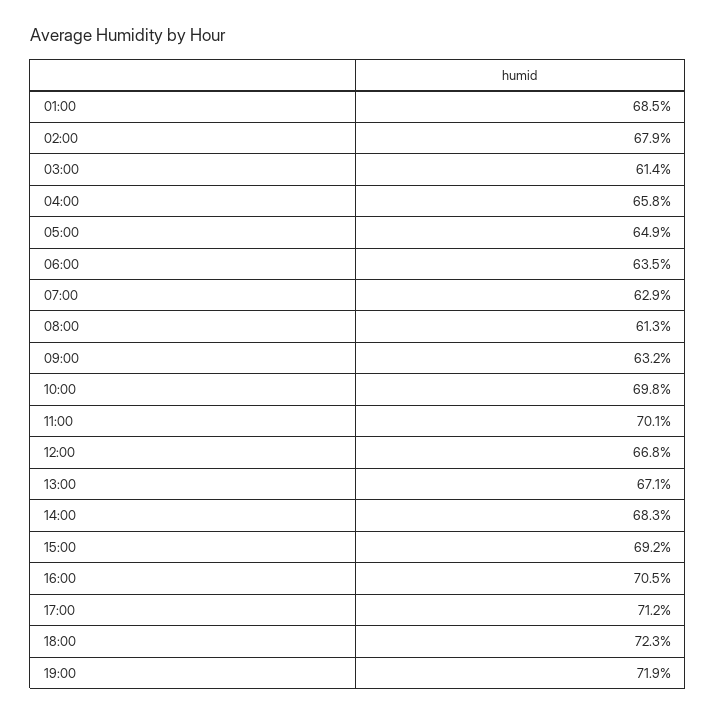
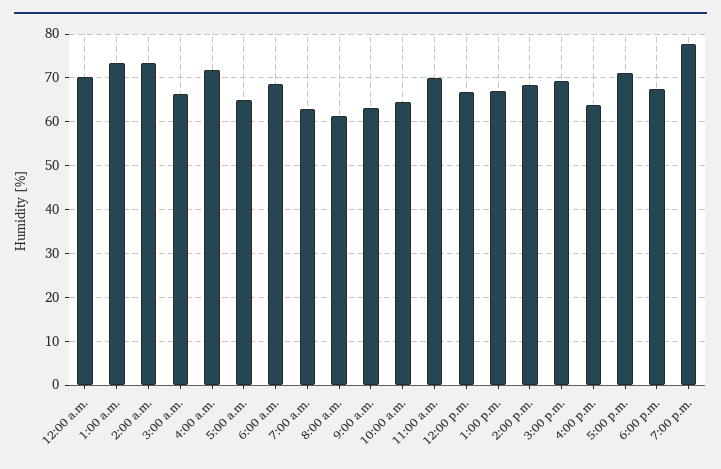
  {
-   "01:00": 68.5,
+   "01:00": 74,
-   "02:00": 67.9,
+   "02:00": 74,
-   "03:00": 61.4,
+   "03:00": 66,
-   "04:00": 65.8,
+   "04:00": 72,
    "05:00": 64.9,
-   "06:00": 63.5,
+   "06:00": 68,
    "07:00": 62.9,
    "08:00": 61.3,
    "09:00": 63.2,
-   "10:00": 69.8,
+   "10:00": 64,
    "11:00": 70.1,
    "12:00": 66.8,
    "13:00": 67.1,
    "14:00": 68.3,
    "15:00": 69.2,
-   "16:00": 70.5,
+   "16:00": 64,
    "17:00": 71.2,
-   "18:00": 72.3,
+   "18:00": 68,
-   "19:00": 71.9
+   "19:00": 78,
+   "12:00 a.m.": 70
  }

